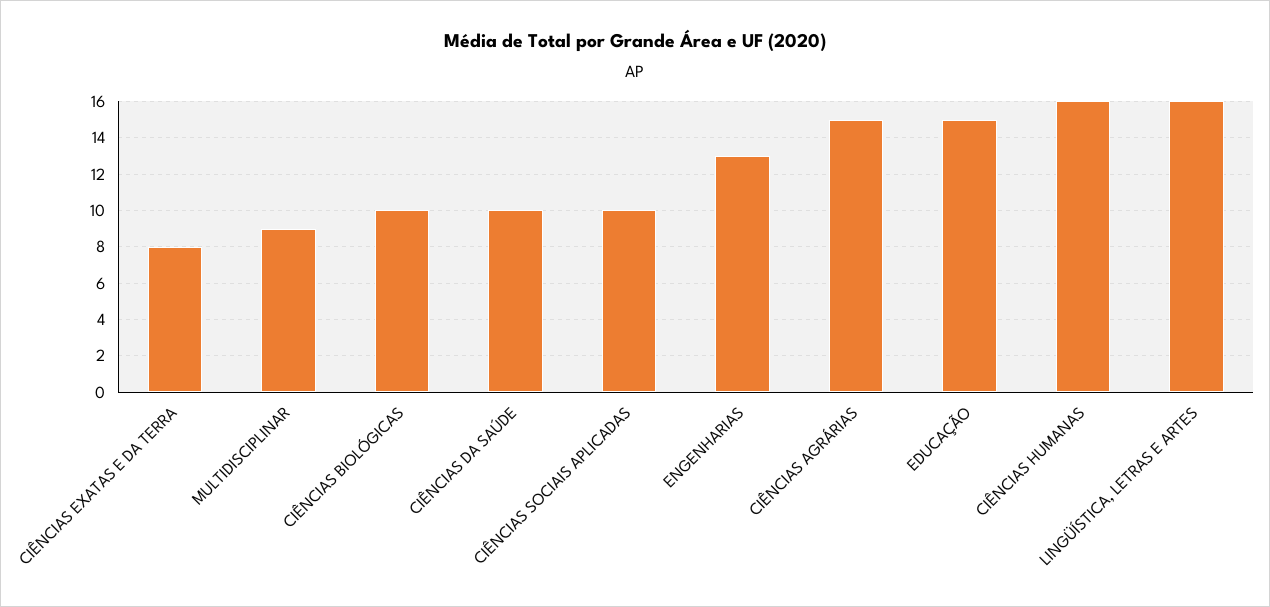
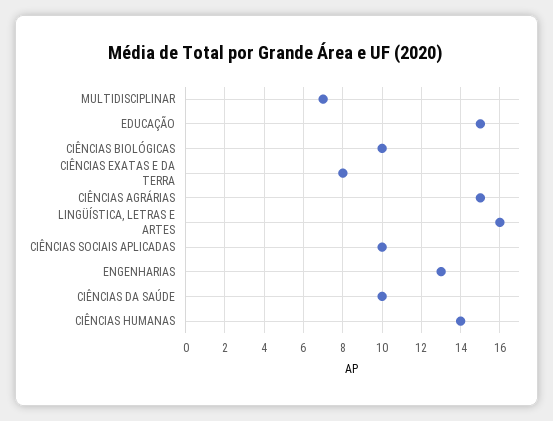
  {
    "CIÊNCIAS EXATAS E DA TERRA": 8,
-   "MULTIDISCIPLINAR": 9,
+   "MULTIDISCIPLINAR": 7,
    "CIÊNCIAS BIOLÓGICAS": 10,
    "CIÊNCIAS DA SAÚDE": 10,
    "CIÊNCIAS SOCIAIS APLICADAS": 10,
    "ENGENHARIAS": 13,
    "CIÊNCIAS AGRÁRIAS": 15,
    "EDUCAÇÃO": 15,
-   "CIÊNCIAS HUMANAS": 16,
+   "CIÊNCIAS HUMANAS": 14,
    "LINGÜÍSTICA, LETRAS E ARTES": 16
  }

